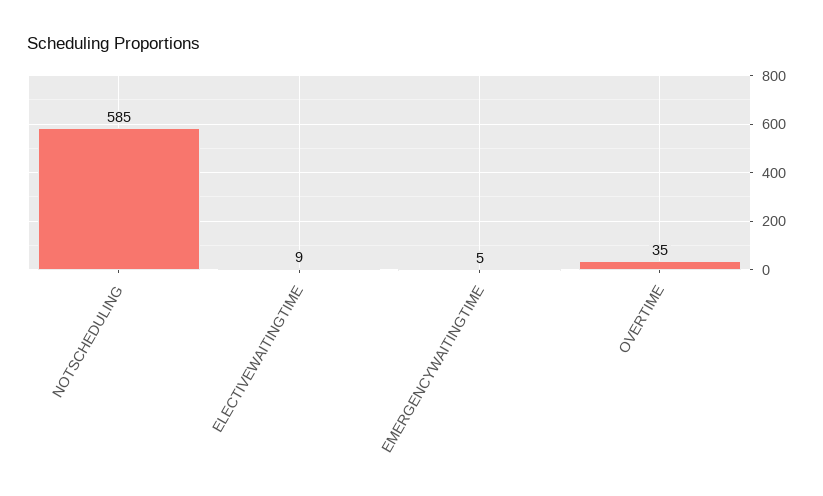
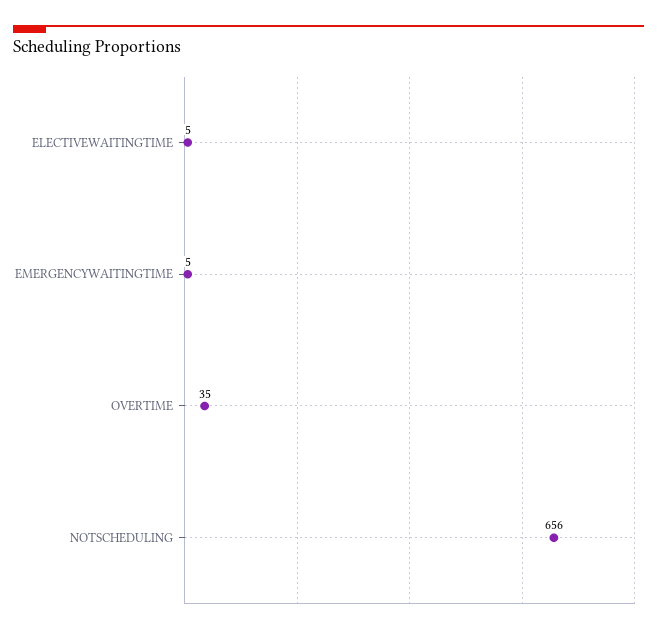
  {
-   "NOTSCHEDULING": 585,
+   "NOTSCHEDULING": 656,
-   "ELECTIVEWAITINGTIME": 9,
+   "ELECTIVEWAITINGTIME": 5,
    "EMERGENCYWAITINGTIME": 5,
    "OVERTIME": 35
  }

